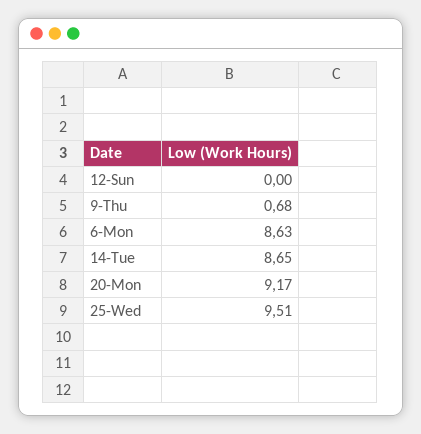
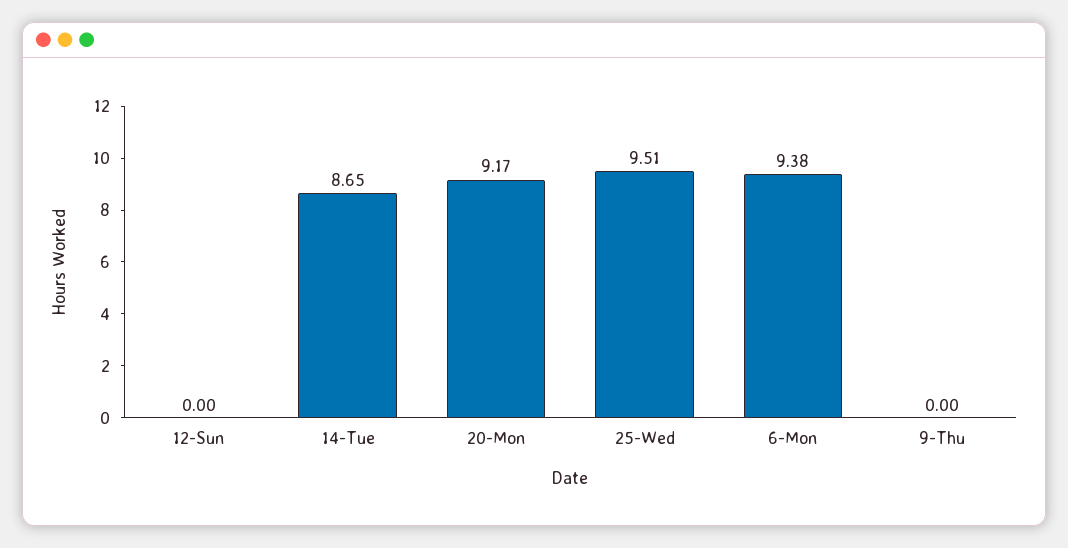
  {
    "12-Sun": 0,
-   "9-Thu": 0.68,
+   "9-Thu": 0,
-   "6-Mon": 8.63,
+   "6-Mon": 9.38,
    "14-Tue": 8.65,
    "20-Mon": 9.17,
    "25-Wed": 9.51
  }

